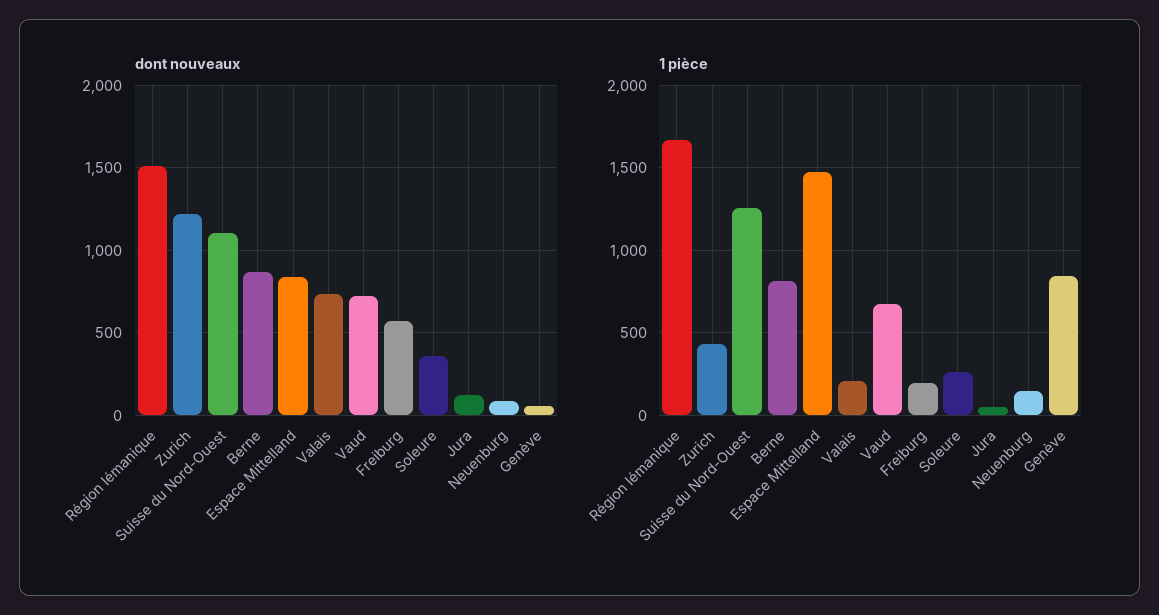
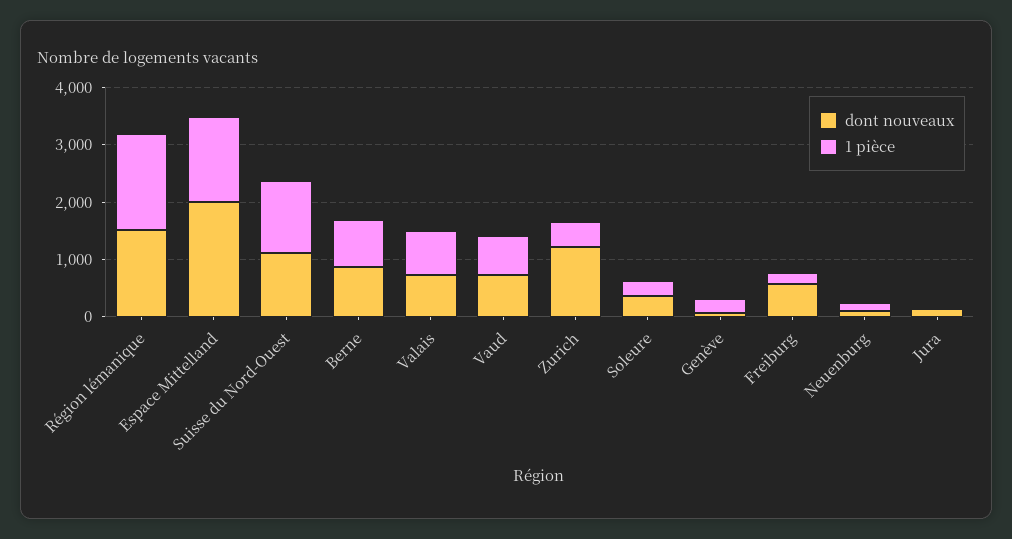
  {
    "dont nouveaux": {
      "Région lémanique": 1500,
      "Zurich": 1200,
      "Suisse du Nord-Ouest": 1100,
      "Berne": 850,
-     "Espace Mittelland": 850,
+     "Espace Mittelland": 2000,
      "Valais": 750,
      "Vaud": 750,
      "Freiburg": 550,
      "Soleure": 350,
      "Jura": 100,
      "Neuenburg": 100,
      "Genève": 50
    },
    "1 pièce": {
      "Région lémanique": 1650,
      "Zurich": 450,
      "Suisse du Nord-Ouest": 1250,
      "Berne": 800,
      "Espace Mittelland": 1500,
-     "Valais": 200,
+     "Valais": 800,
      "Vaud": 700,
      "Freiburg": 200,
      "Soleure": 250,
      "Jura": 50,
      "Neuenburg": 150,
-     "Genève": 850
+     "Genève": 200
    }
  }

